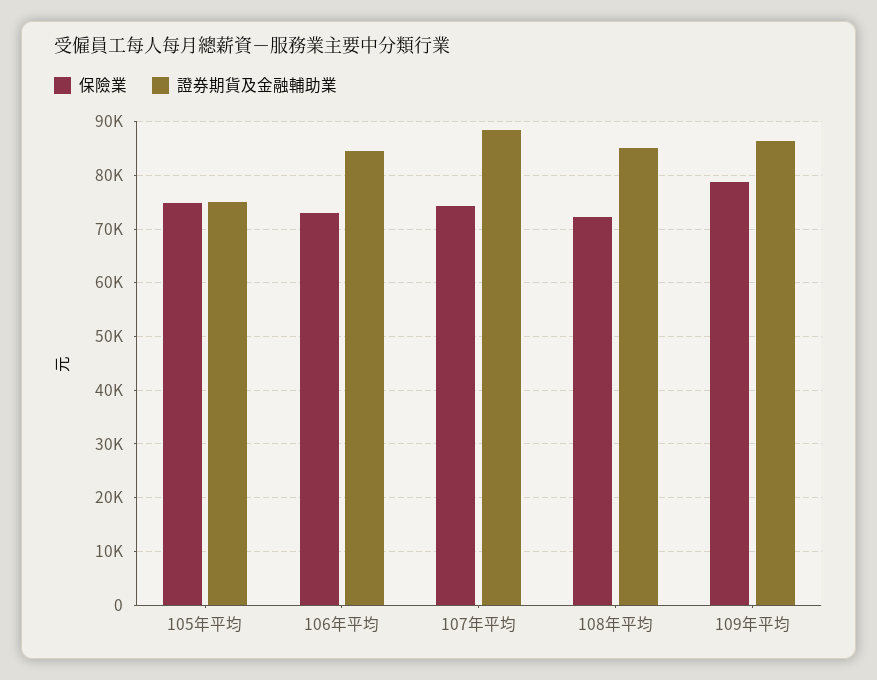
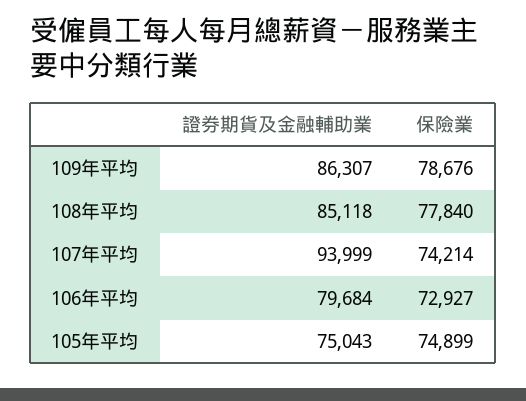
  {
    "保險業": {
      "105年平均": 74899,
      "106年平均": 72927,
      "107年平均": 74214,
-     "108年平均": 72000,
+     "108年平均": 77840,
      "109年平均": 78676
    },
    "證券期貨及金融輔助業": {
      "105年平均": 75043,
-     "106年平均": 84000,
+     "106年平均": 79684,
-     "107年平均": 88000,
+     "107年平均": 93999,
      "108年平均": 85118,
      "109年平均": 86307
    }
  }

